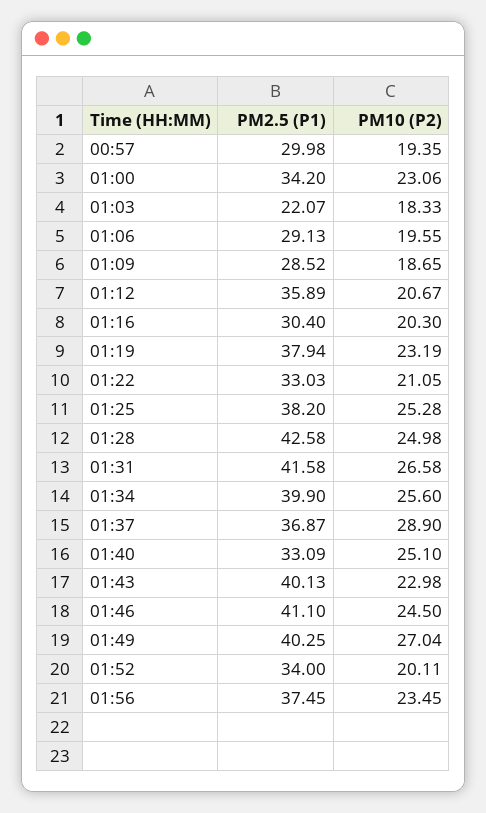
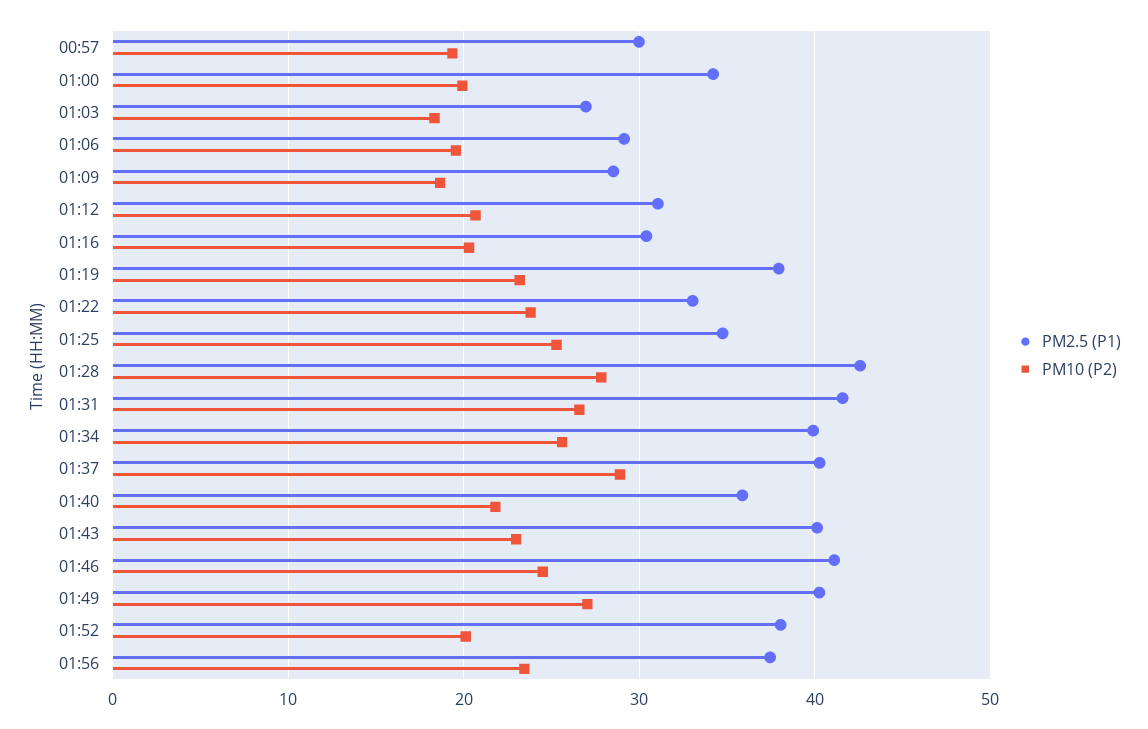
  {
    "PM2.5 (P1)": {
      "00:57": 29.98,
      "01:00": 34.2,
-     "01:03": 22.07,
+     "01:03": 27,
      "01:06": 29.13,
      "01:09": 28.52,
-     "01:12": 35.89,
+     "01:12": 31,
      "01:16": 30.4,
      "01:19": 37.94,
      "01:22": 33.03,
-     "01:25": 38.2,
+     "01:25": 35,
      "01:28": 42.58,
      "01:31": 41.58,
      "01:34": 39.9,
-     "01:37": 36.87,
+     "01:37": 40,
-     "01:40": 33.09,
+     "01:40": 36,
      "01:43": 40.13,
      "01:46": 41.1,
      "01:49": 40.25,
-     "01:52": 34,
+     "01:52": 38,
      "01:56": 37.45
    },
    "PM10 (P2)": {
      "00:57": 19.35,
-     "01:00": 23.06,
+     "01:00": 20,
      "01:03": 18.33,
      "01:06": 19.55,
      "01:09": 18.65,
      "01:12": 20.67,
      "01:16": 20.3,
      "01:19": 23.19,
-     "01:22": 21.05,
+     "01:22": 24,
      "01:25": 25.28,
-     "01:28": 24.98,
+     "01:28": 28,
      "01:31": 26.58,
      "01:34": 25.6,
      "01:37": 28.9,
-     "01:40": 25.1,
+     "01:40": 22,
      "01:43": 22.98,
      "01:46": 24.5,
      "01:49": 27.04,
      "01:52": 20.11,
      "01:56": 23.45
    }
  }

